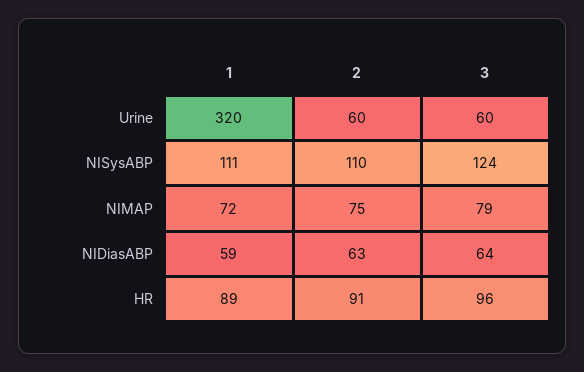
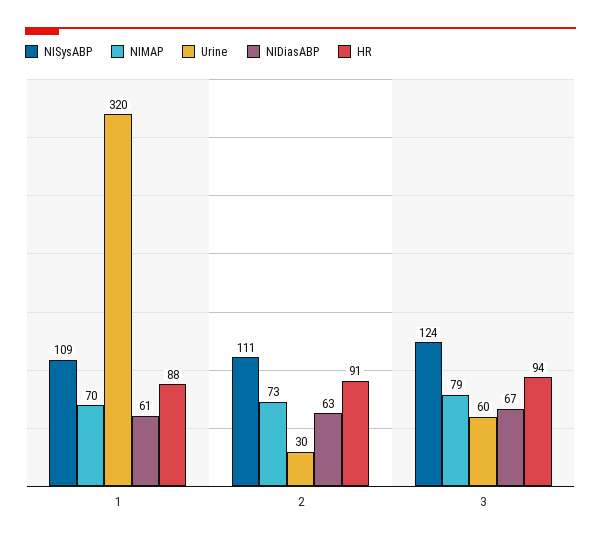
  {
    "Urine": {
      "1": 320,
-     "2": 60,
+     "2": 30,
      "3": 60
    },
    "NISysABP": {
-     "1": 111,
+     "1": 109,
-     "2": 110,
+     "2": 111,
      "3": 124
    },
    "NIMAP": {
-     "1": 72,
+     "1": 70,
-     "2": 75,
+     "2": 73,
      "3": 79
    },
    "NIDiasABP": {
-     "1": 59,
+     "1": 61,
      "2": 63,
-     "3": 64
+     "3": 67
    },
    "HR": {
-     "1": 89,
+     "1": 88,
      "2": 91,
-     "3": 96
+     "3": 94
    }
  }

